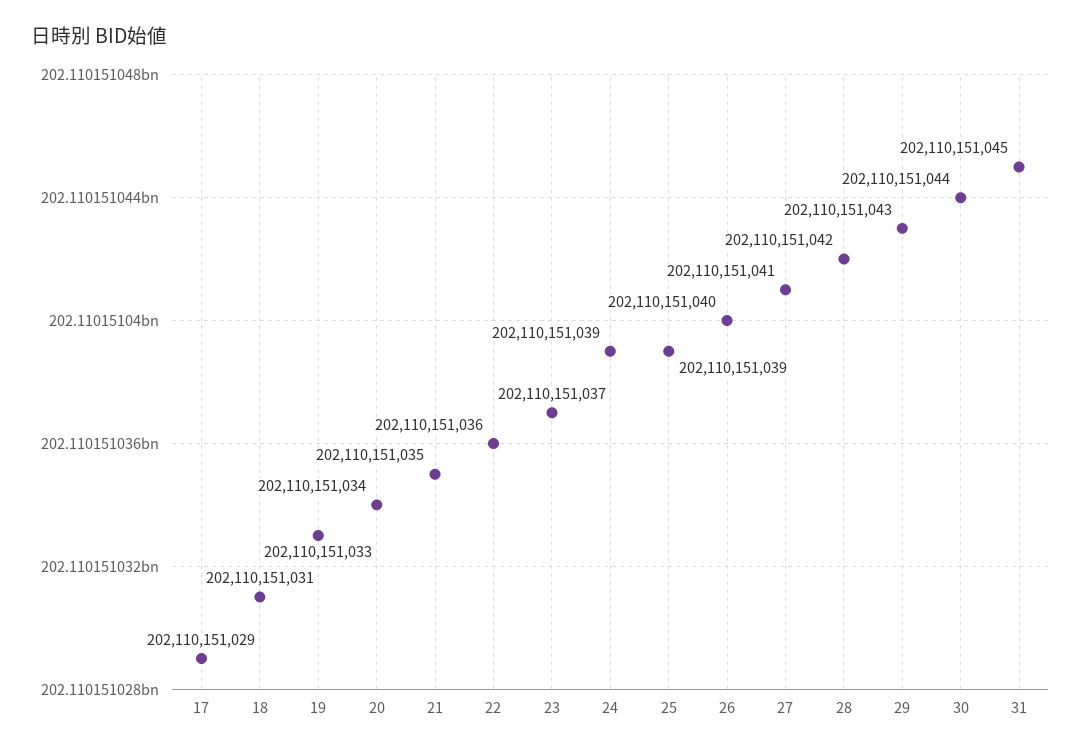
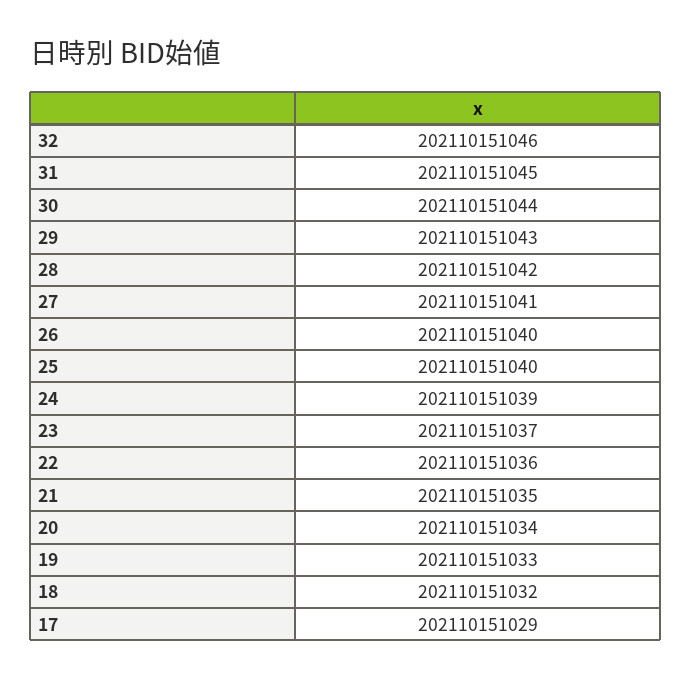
  {
    "17": 202110151029,
-   "18": 202110151031,
+   "18": 202110151032,
    "19": 202110151033,
    "20": 202110151034,
    "21": 202110151035,
    "22": 202110151036,
    "23": 202110151037,
    "24": 202110151039,
-   "25": 202110151039,
+   "25": 202110151040,
    "26": 202110151040,
    "27": 202110151041,
    "28": 202110151042,
    "29": 202110151043,
    "30": 202110151044,
-   "31": 202110151045
+   "31": 202110151045,
+   "32": 202110151046
  }

